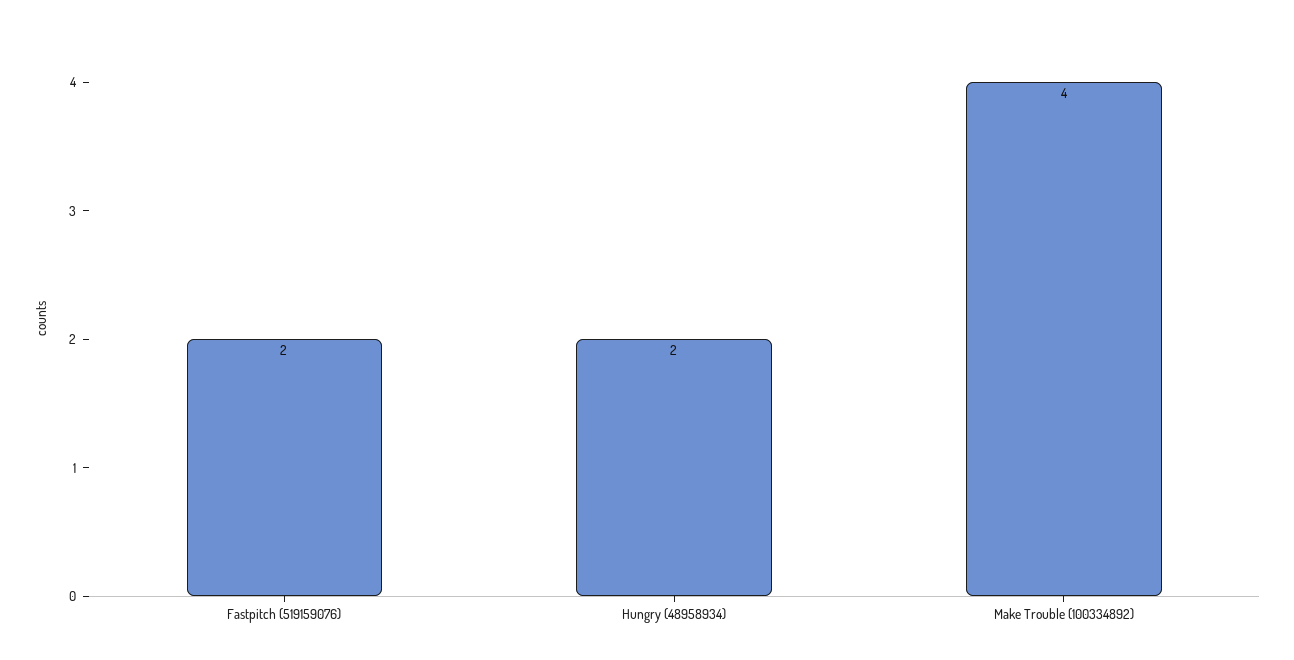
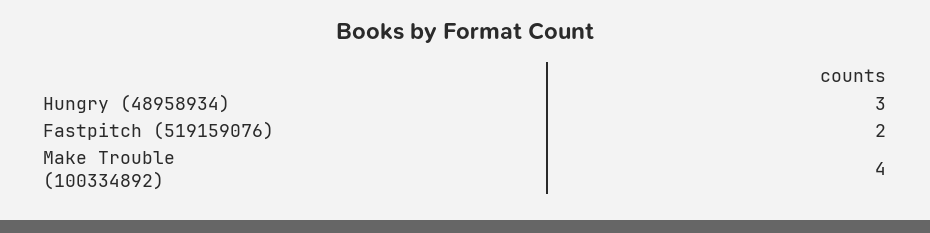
  {
    "Fastpitch (519159076)": 2,
-   "Hungry (48958934)": 2,
+   "Hungry (48958934)": 3,
    "Make Trouble (100334892)": 4
  }

